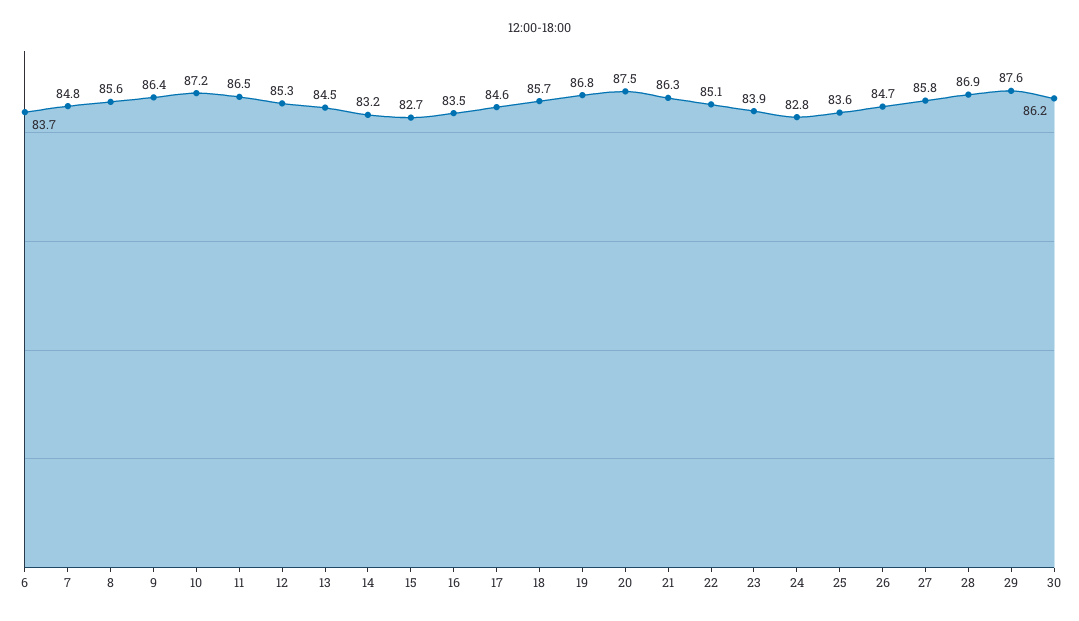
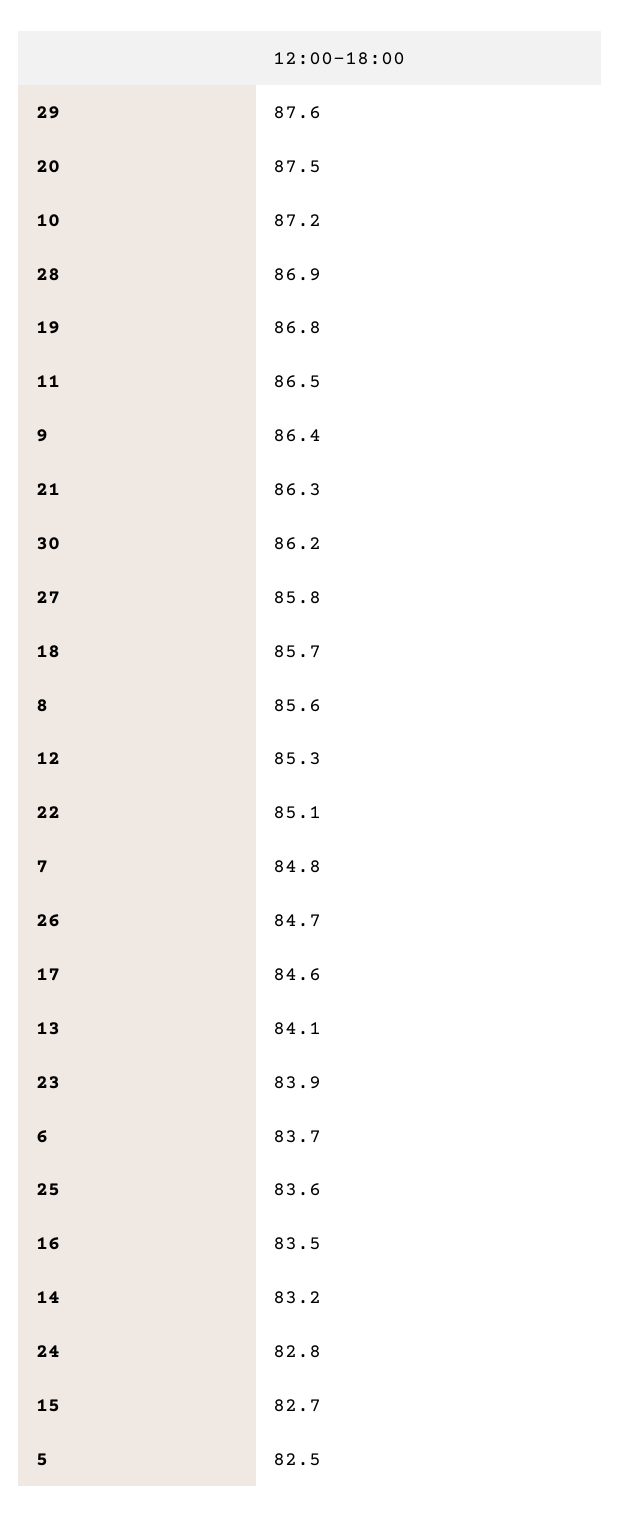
  {
    "6": 83.7,
    "7": 84.8,
    "8": 85.6,
    "9": 86.4,
    "10": 87.2,
    "11": 86.5,
    "12": 85.3,
-   "13": 84.5,
+   "13": 84.1,
    "14": 83.2,
    "15": 82.7,
    "16": 83.5,
    "17": 84.6,
    "18": 85.7,
    "19": 86.8,
    "20": 87.5,
    "21": 86.3,
    "22": 85.1,
    "23": 83.9,
    "24": 82.8,
    "25": 83.6,
    "26": 84.7,
    "27": 85.8,
    "28": 86.9,
    "29": 87.6,
-   "30": 86.2
+   "30": 86.2,
+   "5": 82.5
  }

